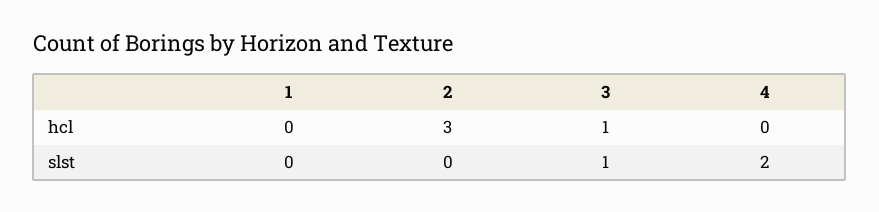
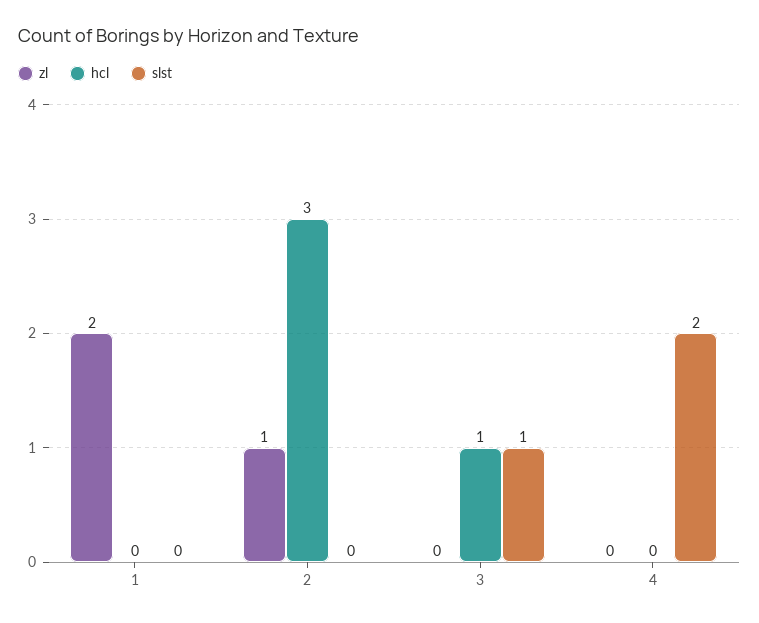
  {
    "hcl": {
      "1": 0,
      "2": 3,
      "3": 1,
      "4": 0
    },
    "slst": {
      "1": 0,
      "2": 0,
      "3": 1,
      "4": 2
-   }
+   },
+   "zl": {
+     "1": 2,
+     "2": 1,
+     "3": 0,
+     "4": 0
+   }
  }

